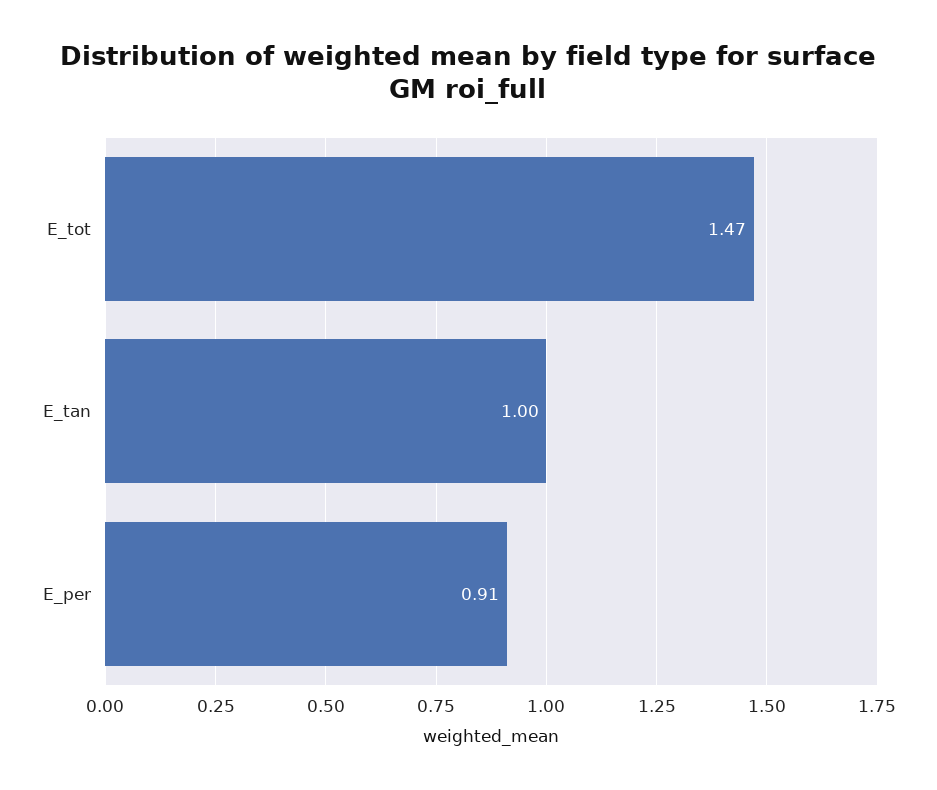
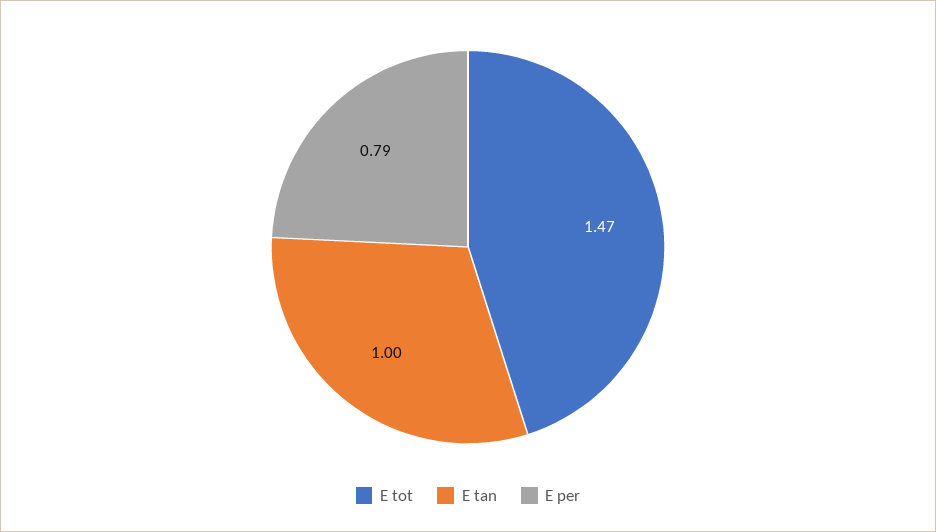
  {
    "E_tot": 1.47,
    "E_tan": 1,
-   "E_per": 0.91
+   "E_per": 0.79
  }

